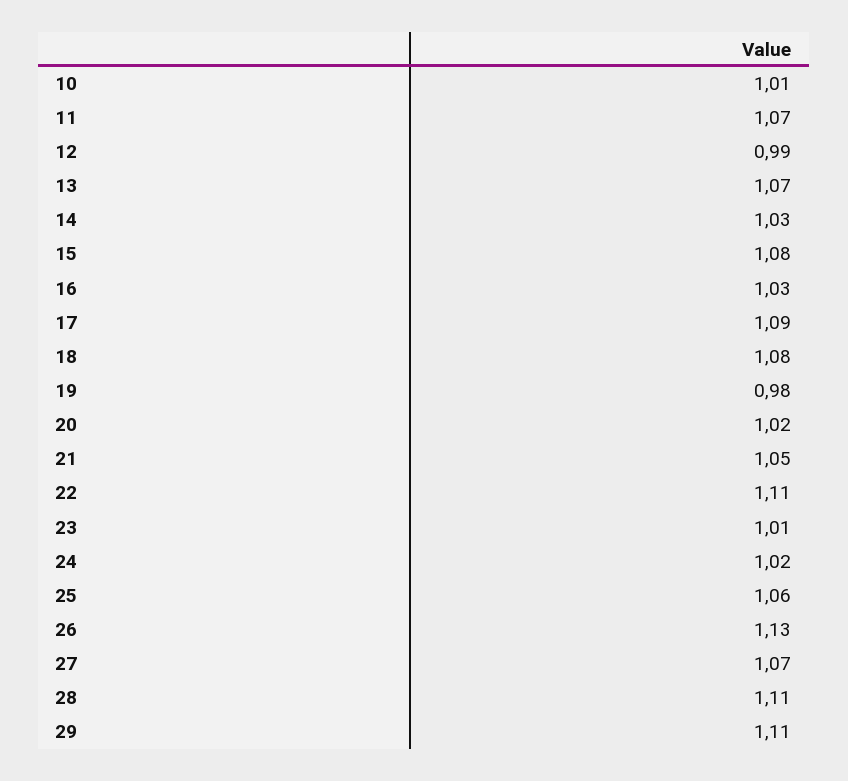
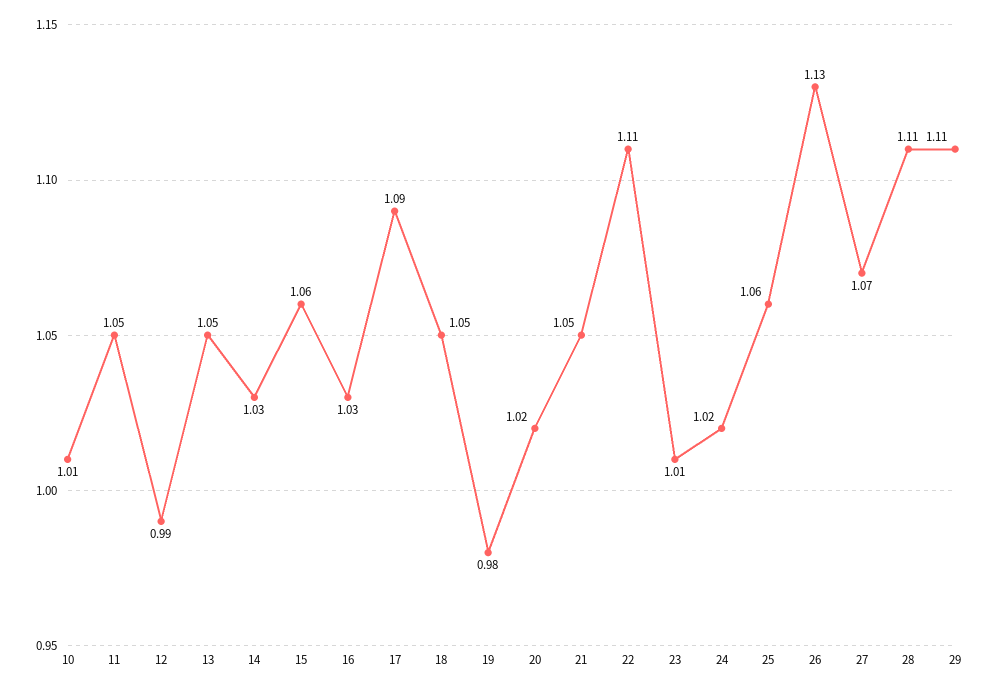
  {
    "10": 1.01,
-   "11": 1.07,
+   "11": 1.05,
    "12": 0.99,
-   "13": 1.07,
+   "13": 1.05,
    "14": 1.03,
-   "15": 1.08,
+   "15": 1.06,
    "16": 1.03,
    "17": 1.09,
-   "18": 1.08,
+   "18": 1.05,
    "19": 0.98,
    "20": 1.02,
    "21": 1.05,
    "22": 1.11,
    "23": 1.01,
    "24": 1.02,
    "25": 1.06,
    "26": 1.13,
    "27": 1.07,
    "28": 1.11,
    "29": 1.11
  }

